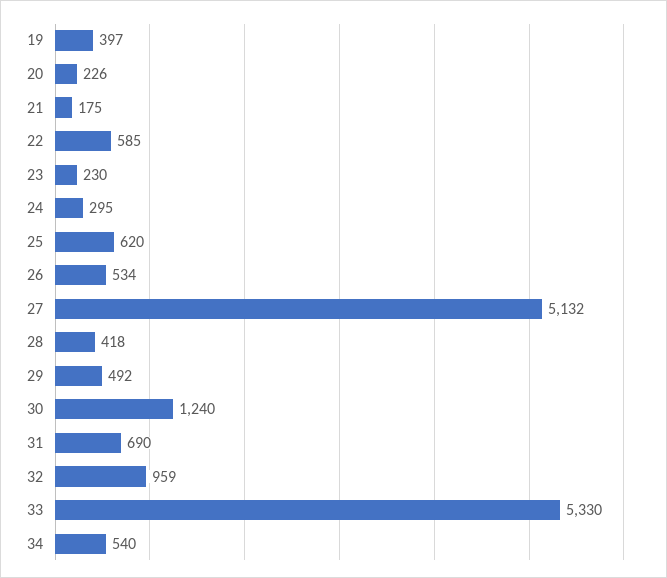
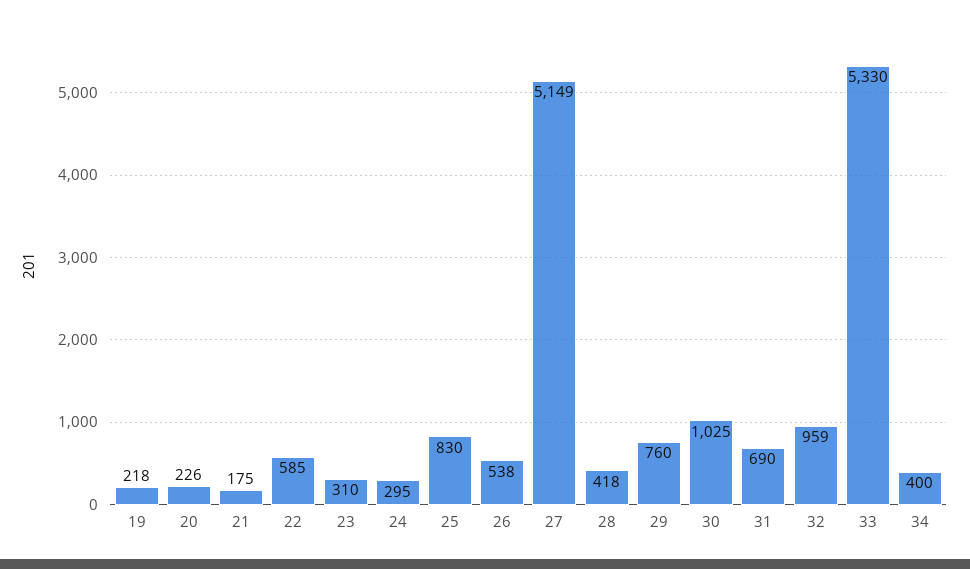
  {
-   "19": 397,
+   "19": 218,
    "20": 226,
    "21": 175,
    "22": 585,
-   "23": 230,
+   "23": 310,
    "24": 295,
-   "25": 620,
+   "25": 830,
-   "26": 534,
+   "26": 538,
-   "27": 5132,
+   "27": 5149,
    "28": 418,
-   "29": 492,
+   "29": 760,
-   "30": 1240,
+   "30": 1025,
    "31": 690,
    "32": 959,
    "33": 5330,
-   "34": 540
+   "34": 400
  }

